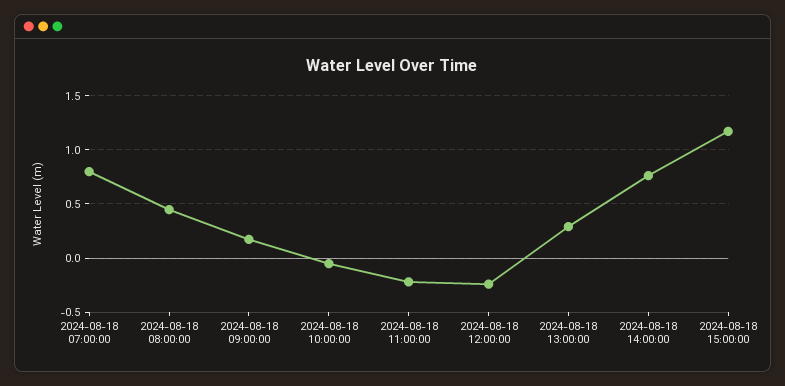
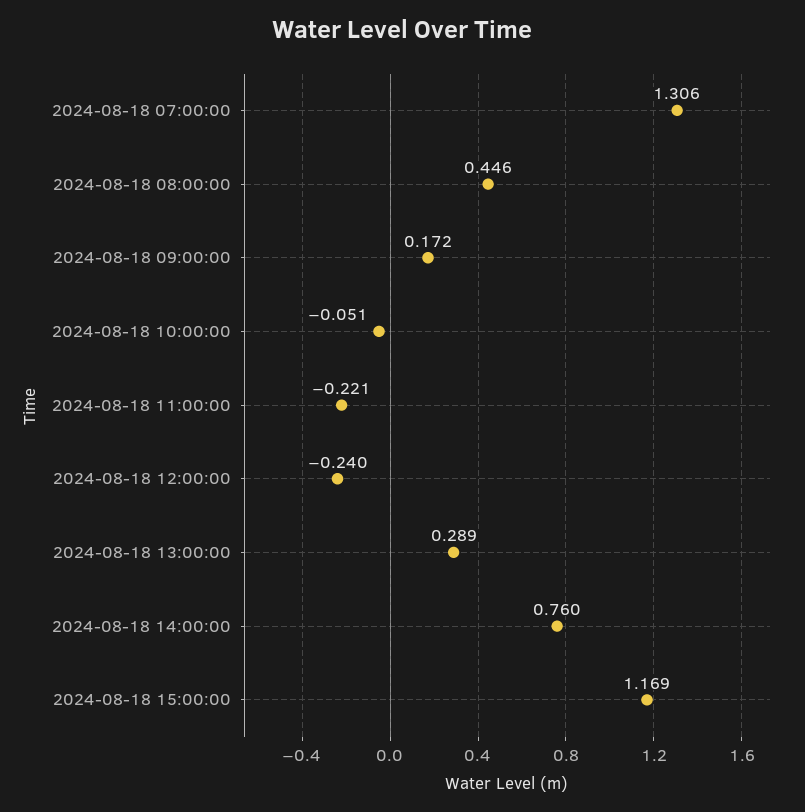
  {
-   "2024-08-18 07:00:00": 0.8,
+   "2024-08-18 07:00:00": 1.306,
    "2024-08-18 08:00:00": 0.446,
    "2024-08-18 09:00:00": 0.172,
    "2024-08-18 10:00:00": -0.051,
    "2024-08-18 11:00:00": -0.221,
    "2024-08-18 12:00:00": -0.24,
    "2024-08-18 13:00:00": 0.289,
    "2024-08-18 14:00:00": 0.76,
    "2024-08-18 15:00:00": 1.169
  }

